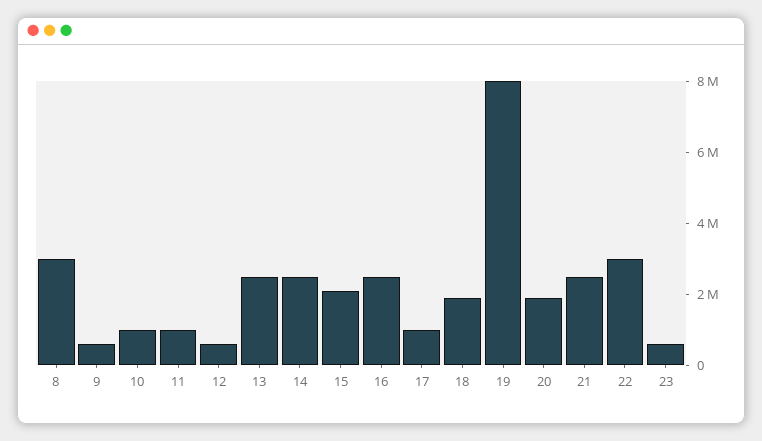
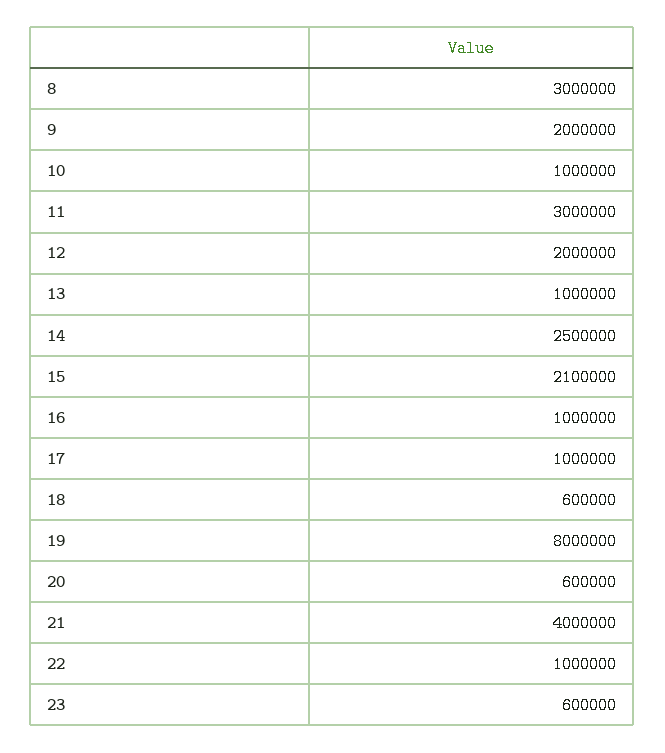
  {
    "8": 3000000,
-   "9": 500000,
+   "9": 2000000,
    "10": 1000000,
-   "11": 1000000,
+   "11": 3000000,
-   "12": 500000,
+   "12": 2000000,
-   "13": 2500000,
+   "13": 1000000,
    "14": 2500000,
    "15": 2100000,
-   "16": 2500000,
+   "16": 1000000,
    "17": 1000000,
-   "18": 2000000,
+   "18": 600000,
    "19": 8000000,
-   "20": 2000000,
+   "20": 600000,
-   "21": 2500000,
+   "21": 4000000,
-   "22": 3000000,
+   "22": 1000000,
    "23": 600000
  }

